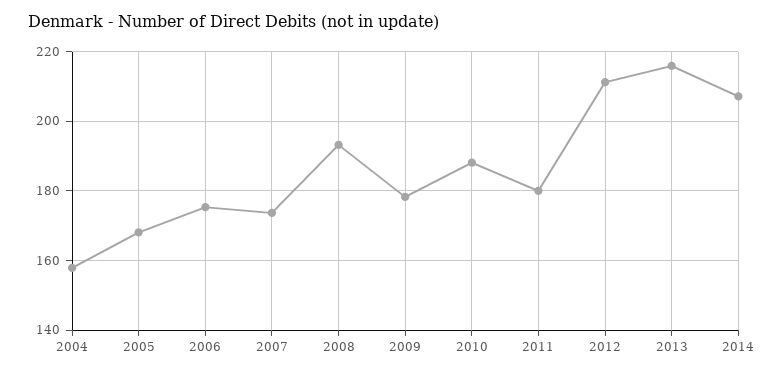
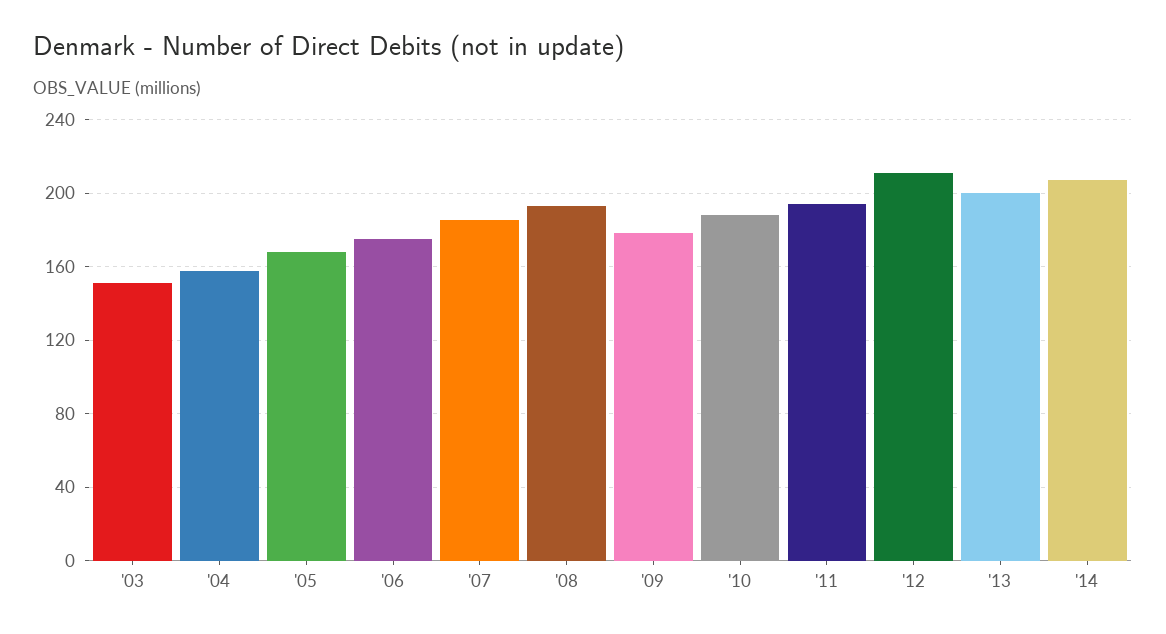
  {
    "2004": 158,
    "2005": 168,
    "2006": 176,
-   "2007": 174,
+   "2007": 185,
    "2008": 194,
    "2009": 178,
    "2010": 188,
-   "2011": 180,
+   "2011": 195,
    "2012": 212,
-   "2013": 216,
+   "2013": 200,
-   "2014": 208
+   "2014": 208,
+   "'03": 150
  }

